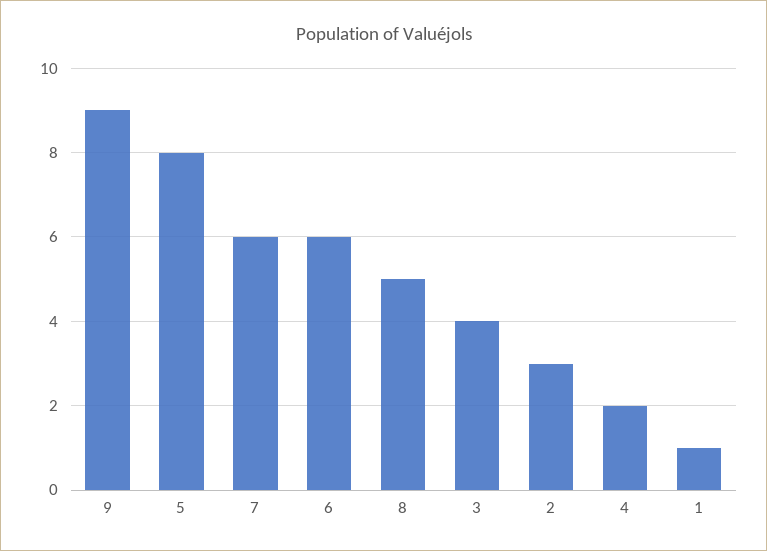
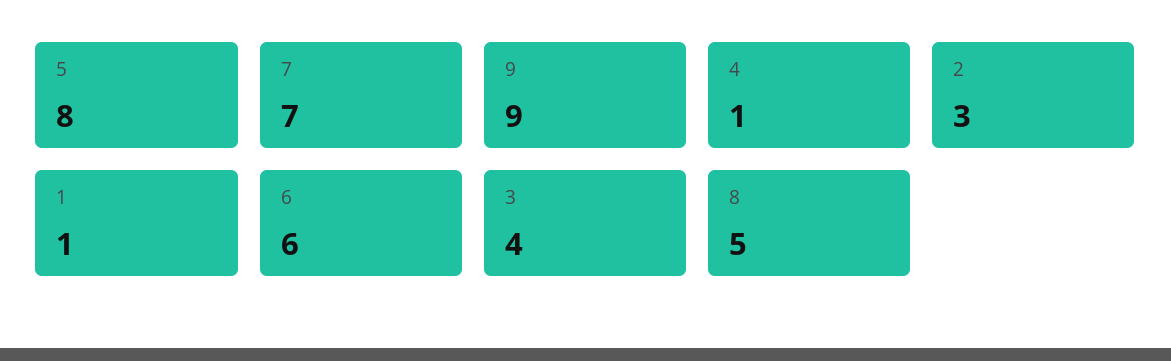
  {
    "9": 9,
    "5": 8,
-   "7": 6,
+   "7": 7,
    "6": 6,
    "8": 5,
    "3": 4,
    "2": 3,
-   "4": 2,
+   "4": 1,
    "1": 1
  }

